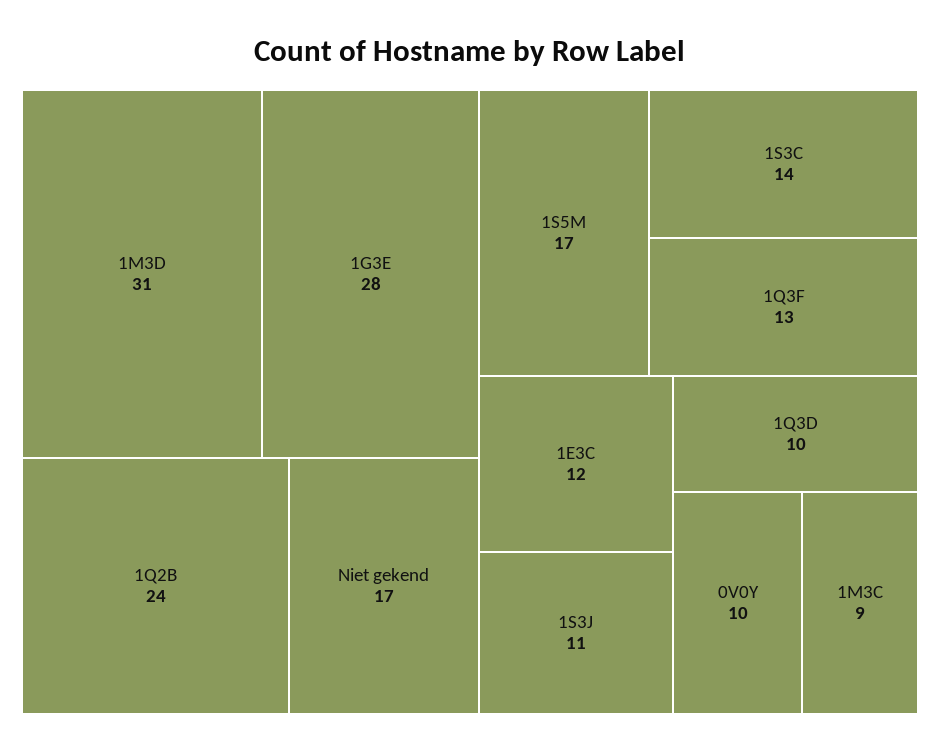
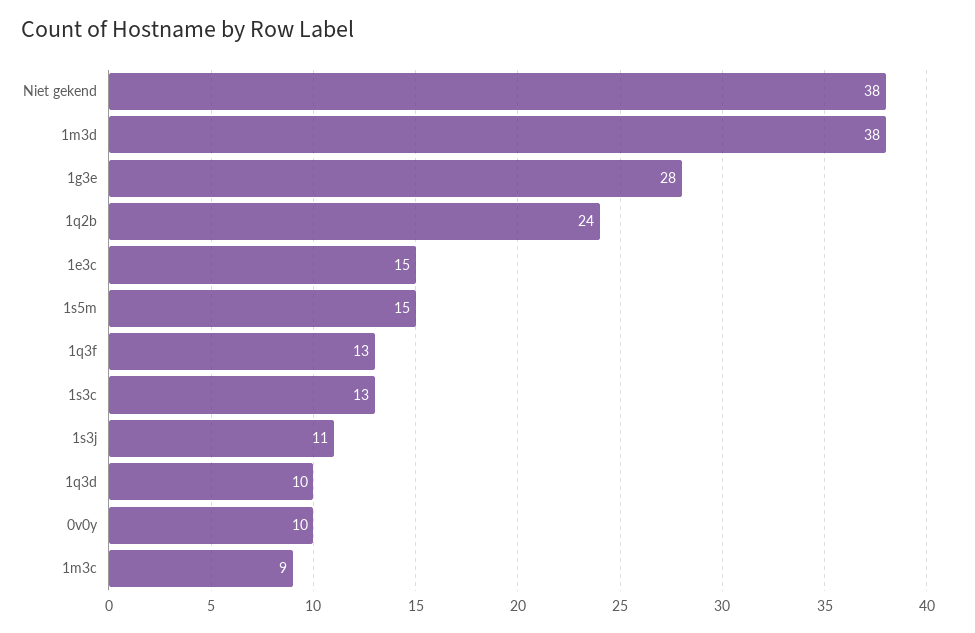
  {
-   "1M3D": 31,
+   "1M3D": 38,
    "1G3E": 28,
    "1Q2B": 24,
-   "Niet gekend": 17,
+   "Niet gekend": 38,
-   "1S5M": 17,
+   "1S5M": 15,
-   "1S3C": 14,
+   "1S3C": 13,
    "1Q3F": 13,
-   "1E3C": 12,
+   "1E3C": 15,
    "1S3J": 11,
    "1Q3D": 10,
    "0V0Y": 10,
    "1M3C": 9
  }

